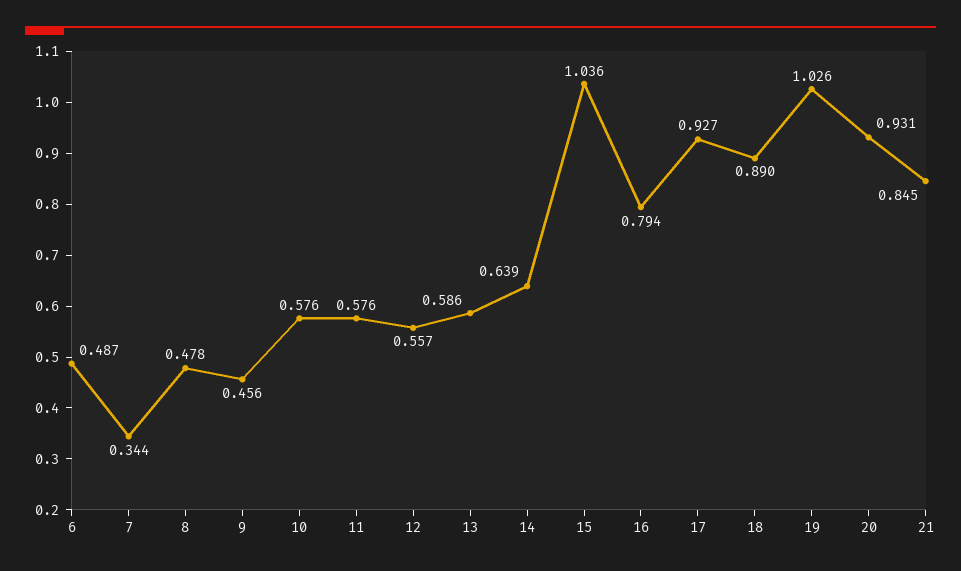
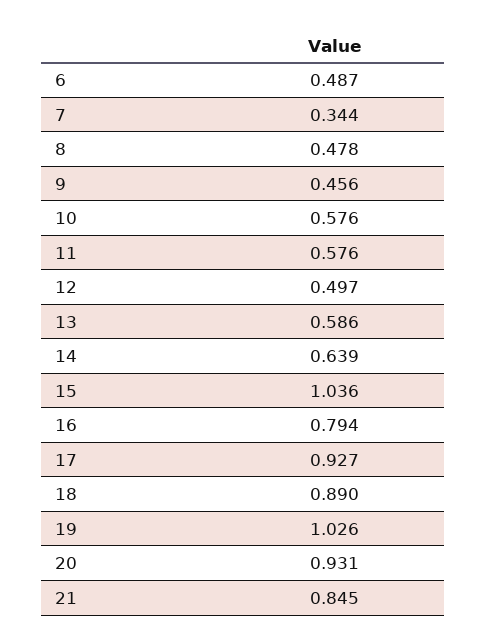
  {
    "6": 0.487,
    "7": 0.344,
    "8": 0.478,
    "9": 0.456,
    "10": 0.576,
    "11": 0.576,
-   "12": 0.557,
+   "12": 0.497,
    "13": 0.586,
    "14": 0.639,
    "15": 1.036,
    "16": 0.794,
    "17": 0.927,
    "18": 0.89,
    "19": 1.026,
    "20": 0.931,
    "21": 0.845
  }

